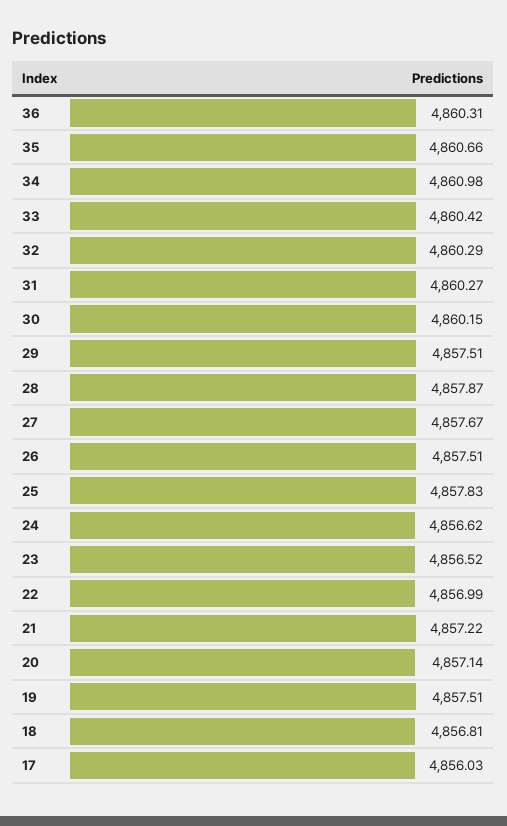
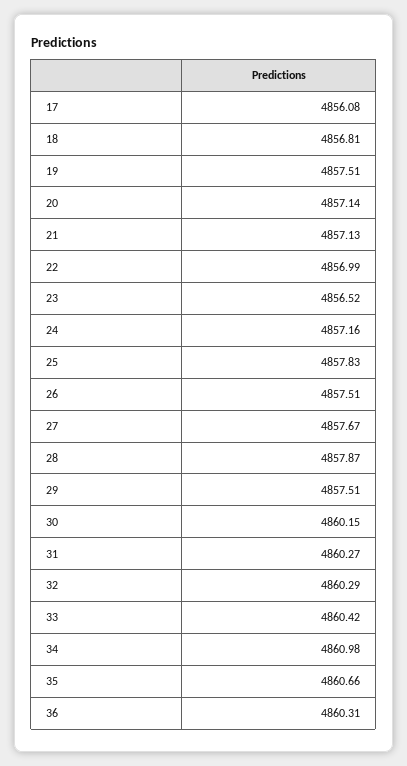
  {
    "36": 4860.31,
    "35": 4860.66,
    "34": 4860.98,
    "33": 4860.42,
    "32": 4860.29,
    "31": 4860.27,
    "30": 4860.15,
    "29": 4857.51,
    "28": 4857.87,
    "27": 4857.67,
    "26": 4857.51,
    "25": 4857.83,
-   "24": 4856.62,
+   "24": 4857.16,
    "23": 4856.52,
    "22": 4856.99,
-   "21": 4857.22,
+   "21": 4857.13,
    "20": 4857.14,
    "19": 4857.51,
    "18": 4856.81,
-   "17": 4856.03
+   "17": 4856.08
  }

